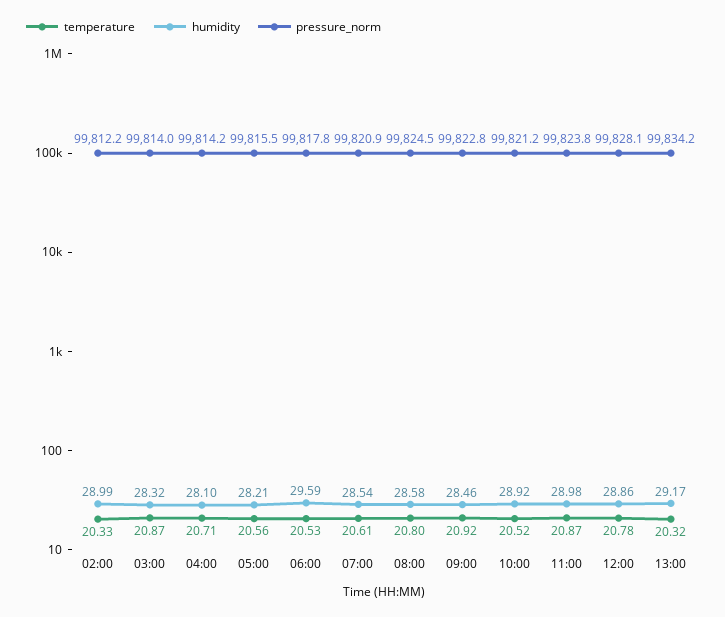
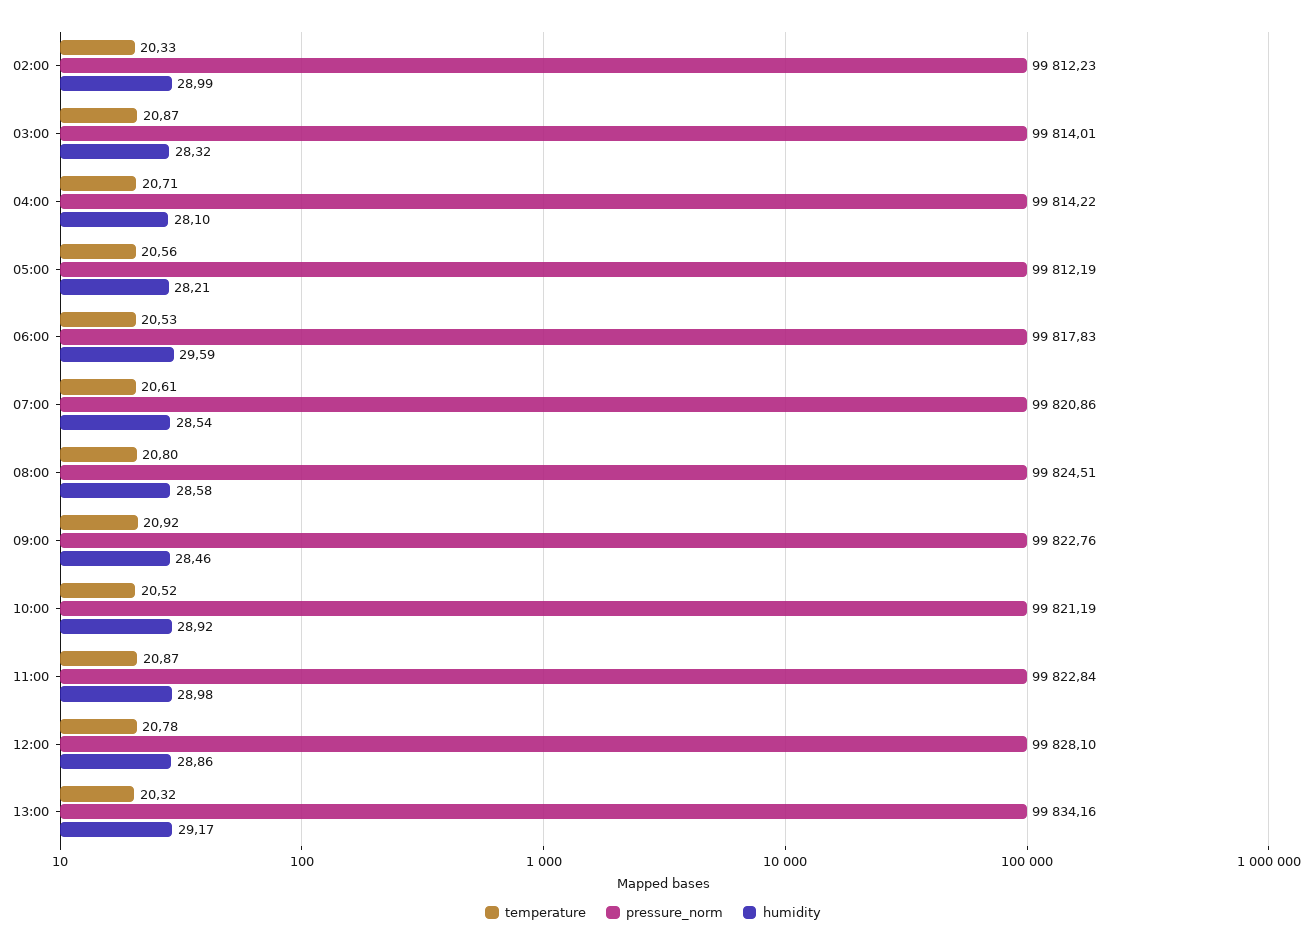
  {
    "temperature": {
      "02:00": 20.33,
      "03:00": 20.87,
      "04:00": 20.71,
      "05:00": 20.56,
      "06:00": 20.53,
      "07:00": 20.61,
      "08:00": 20.8,
      "09:00": 20.92,
      "10:00": 20.52,
      "11:00": 20.87,
      "12:00": 20.78,
      "13:00": 20.32
    },
    "humidity": {
      "02:00": 28.99,
      "03:00": 28.32,
      "04:00": 28.1,
      "05:00": 28.21,
      "06:00": 29.59,
      "07:00": 28.54,
      "08:00": 28.58,
      "09:00": 28.46,
      "10:00": 28.92,
      "11:00": 28.98,
      "12:00": 28.86,
      "13:00": 29.17
    },
    "pressure_norm": {
      "02:00": 99812.23,
      "03:00": 99814.01,
      "04:00": 99814.22,
-     "05:00": 99815.5,
+     "05:00": 99812.19,
      "06:00": 99817.83,
      "07:00": 99820.86,
      "08:00": 99824.51,
      "09:00": 99822.76,
      "10:00": 99821.19,
-     "11:00": 99823.8,
+     "11:00": 99822.84,
      "12:00": 99828.1,
      "13:00": 99834.16
    }
  }

